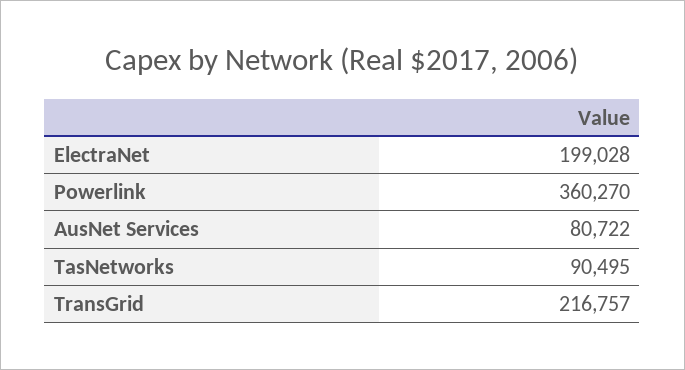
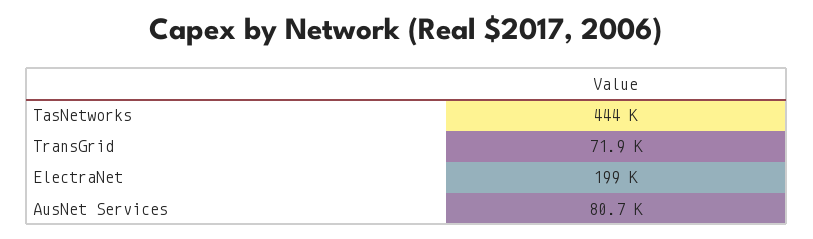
  {
    "ElectraNet": 199028,
-   "Powerlink": 360270,
    "AusNet Services": 80722,
-   "TasNetworks": 90495,
+   "TasNetworks": 444000,
-   "TransGrid": 216757
+   "TransGrid": 71900
  }

